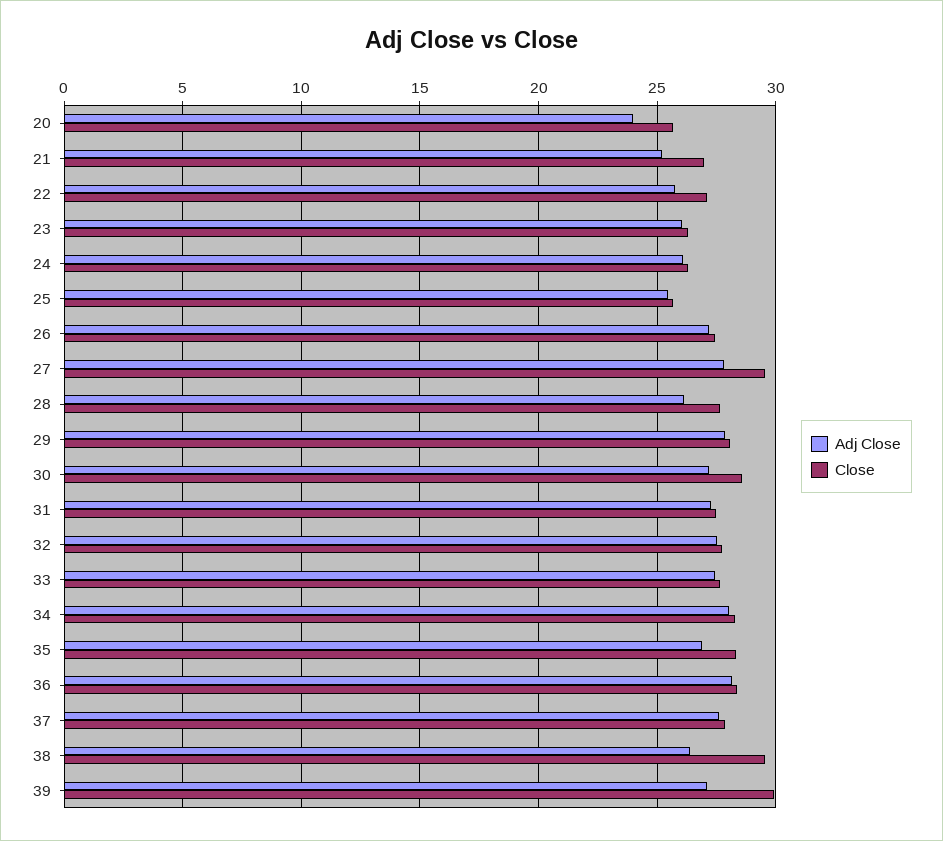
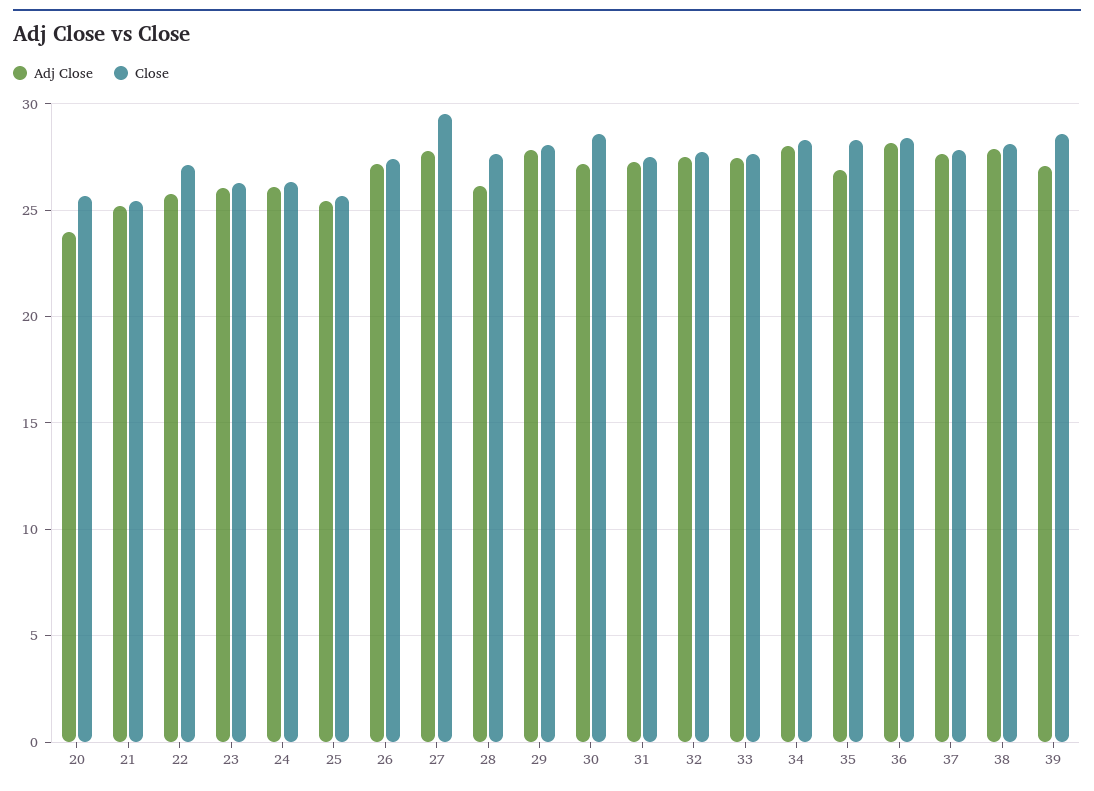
  {
    "Adj Close": {
      "20": 24,
      "21": 25,
      "22": 25.5,
      "23": 26,
      "24": 26,
      "25": 25.5,
      "26": 27,
      "27": 28,
      "28": 26,
      "29": 28,
      "30": 27,
      "31": 27.5,
      "32": 27.5,
      "33": 27.5,
      "34": 28,
      "35": 27,
      "36": 28,
      "37": 27.5,
-     "38": 26.5,
+     "38": 28,
      "39": 27
    },
    "Close": {
      "20": 25.5,
-     "21": 27,
+     "21": 25.5,
      "22": 27,
      "23": 26.5,
      "24": 26.5,
      "25": 25.5,
      "26": 27.5,
      "27": 29.5,
      "28": 27.5,
      "29": 28,
      "30": 28.5,
      "31": 27.5,
      "32": 27.5,
      "33": 27.5,
      "34": 28.5,
      "35": 28.5,
      "36": 28.5,
      "37": 28,
-     "38": 29.5,
+     "38": 28,
-     "39": 30
+     "39": 28.5
    }
  }

